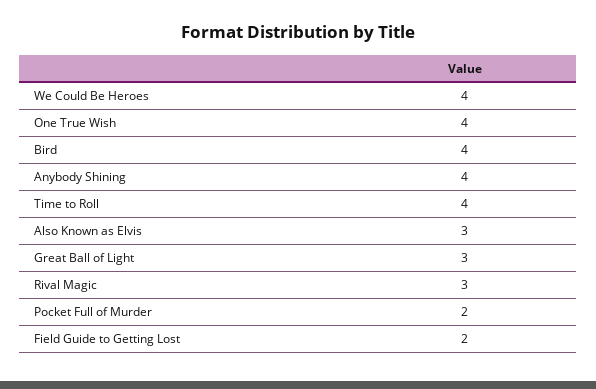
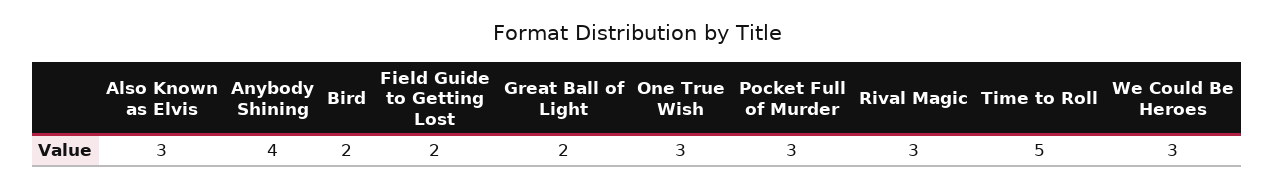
  {
-   "We Could Be Heroes": 4,
+   "We Could Be Heroes": 3,
-   "One True Wish": 4,
+   "One True Wish": 3,
-   "Bird": 4,
+   "Bird": 2,
    "Anybody Shining": 4,
-   "Time to Roll": 4,
+   "Time to Roll": 5,
    "Also Known as Elvis": 3,
-   "Great Ball of Light": 3,
+   "Great Ball of Light": 2,
    "Rival Magic": 3,
-   "Pocket Full of Murder": 2,
+   "Pocket Full of Murder": 3,
    "Field Guide to Getting Lost": 2
  }

